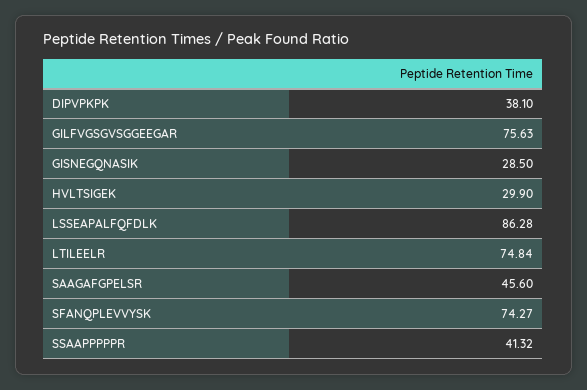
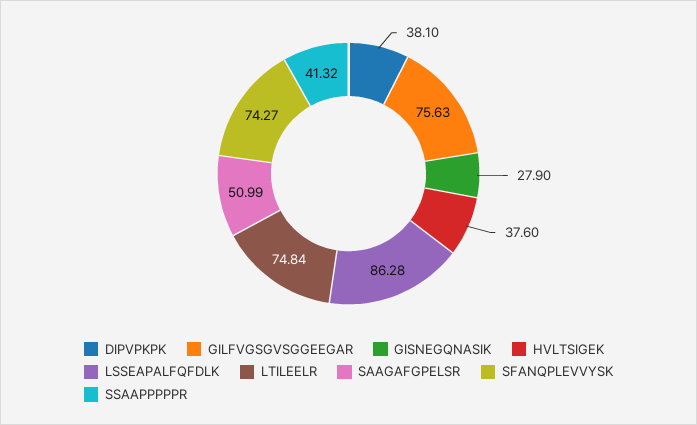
  {
    "DIPVPKPK": 38.1,
    "GILFVGSGVSGGEEGAR": 75.63,
-   "GISNEGQNASIK": 28.5,
+   "GISNEGQNASIK": 27.9,
-   "HVLTSIGEK": 29.9,
+   "HVLTSIGEK": 37.6,
    "LSSEAPALFQFDLK": 86.28,
    "LTILEELR": 74.84,
-   "SAAGAFGPELSR": 45.6,
+   "SAAGAFGPELSR": 50.99,
    "SFANQPLEVVYSK": 74.27,
    "SSAAPPPPPR": 41.32
  }

